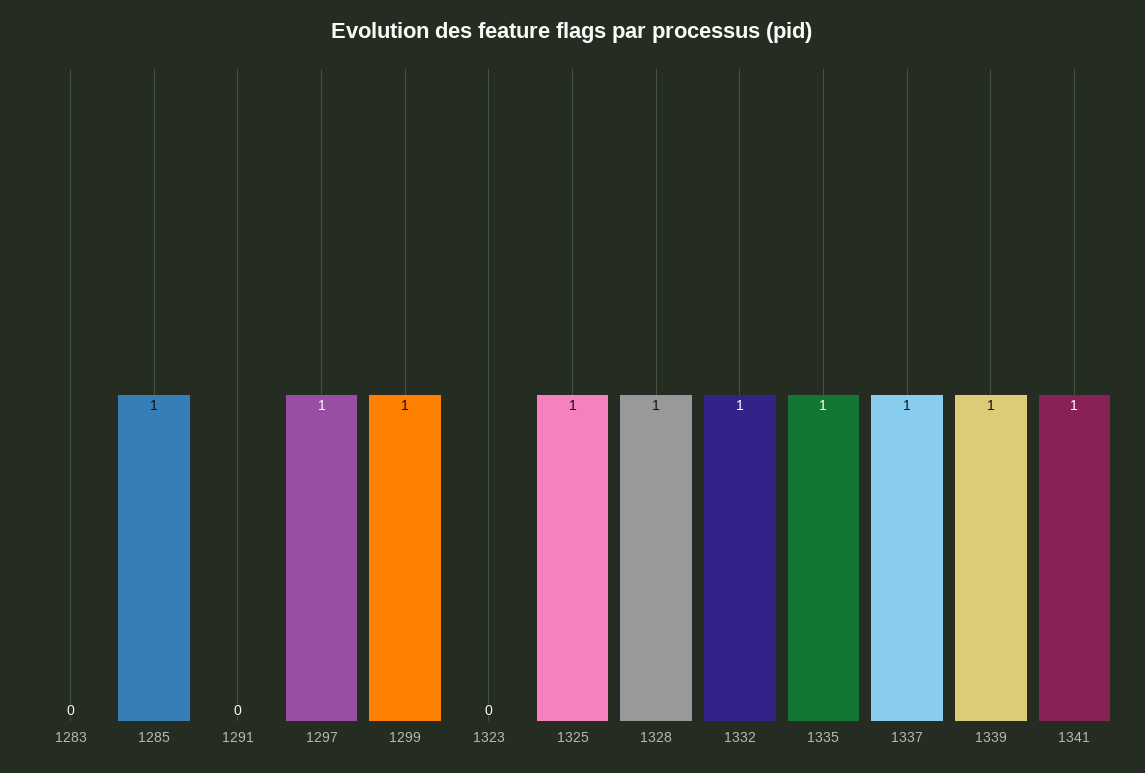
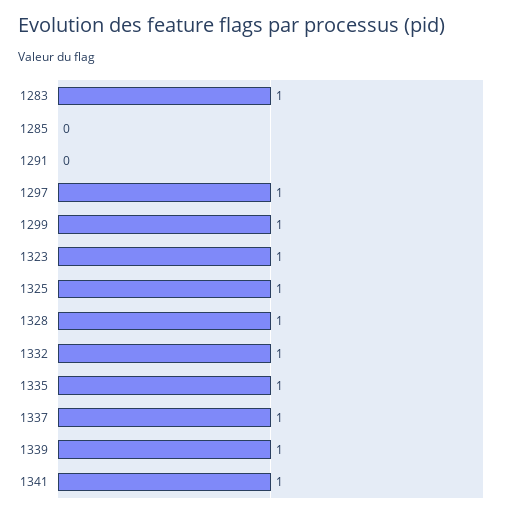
  {
-   "1283": 0,
+   "1283": 1,
-   "1285": 1,
+   "1285": 0,
    "1291": 0,
    "1297": 1,
    "1299": 1,
-   "1323": 0,
+   "1323": 1,
    "1325": 1,
    "1328": 1,
    "1332": 1,
    "1335": 1,
    "1337": 1,
    "1339": 1,
    "1341": 1
  }

